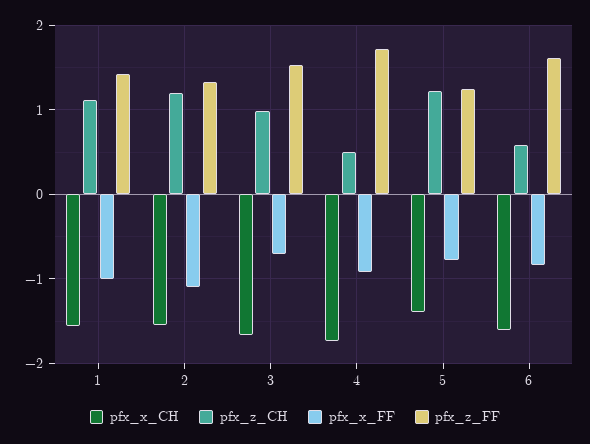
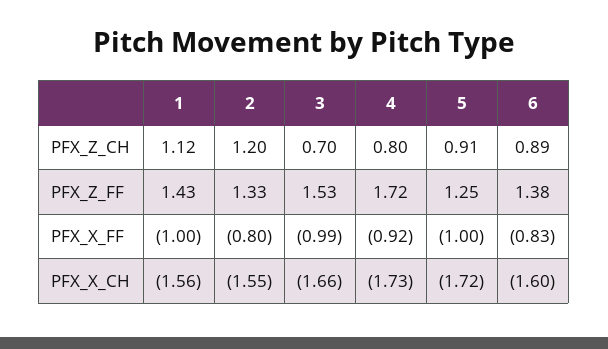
  {
    "pfx_x_CH": {
      "1": -1.56,
      "2": -1.55,
      "3": -1.66,
      "4": -1.73,
-     "5": -1.4,
+     "5": -1.72,
      "6": -1.6
    },
    "pfx_z_CH": {
      "1": 1.12,
      "2": 1.2,
-     "3": 1,
+     "3": 0.7,
-     "4": 0.5,
+     "4": 0.8,
-     "5": 1.2,
+     "5": 0.91,
-     "6": 0.6
+     "6": 0.89
    },
    "pfx_x_FF": {
      "1": -1,
-     "2": -1.1,
+     "2": -0.8,
-     "3": -0.7,
+     "3": -0.99,
      "4": -0.92,
-     "5": -0.8,
+     "5": -1,
      "6": -0.83
    },
    "pfx_z_FF": {
      "1": 1.43,
      "2": 1.33,
      "3": 1.53,
      "4": 1.72,
      "5": 1.25,
-     "6": 1.6
+     "6": 1.38
    }
  }

